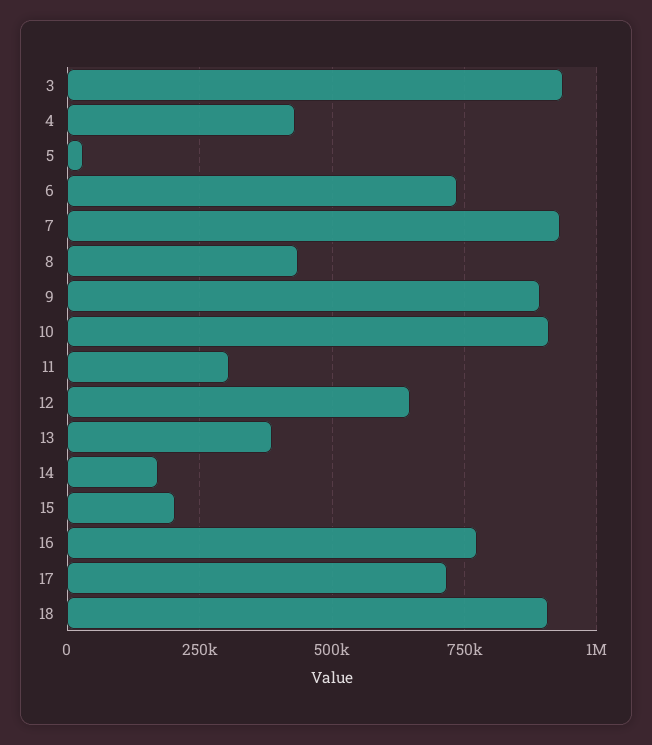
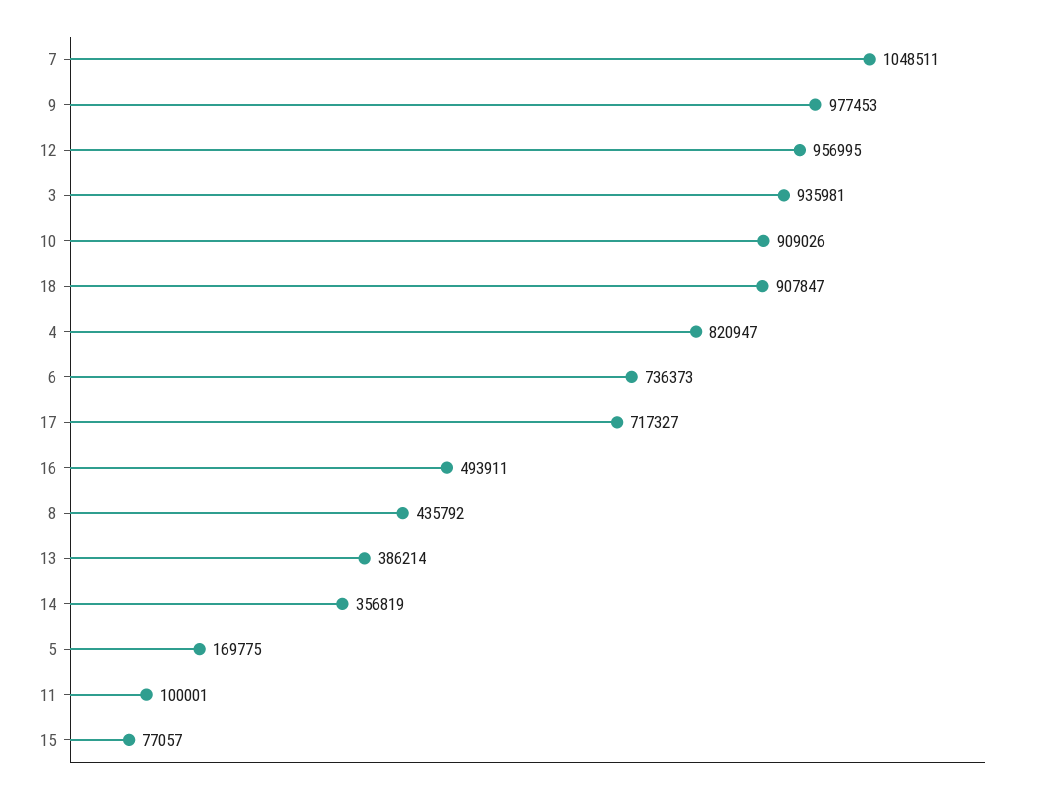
  {
    "3": 935981,
-   "4": 425000,
+   "4": 820947,
-   "5": 25000,
+   "5": 169775,
    "6": 736373,
-   "7": 925000,
+   "7": 1048511,
    "8": 435792,
-   "9": 900000,
+   "9": 977453,
    "10": 909026,
-   "11": 300000,
+   "11": 100001,
-   "12": 650000,
+   "12": 956995,
    "13": 386214,
-   "14": 175000,
+   "14": 356819,
-   "15": 200000,
+   "15": 77057,
-   "16": 775000,
+   "16": 493911,
    "17": 717327,
    "18": 907847
  }

